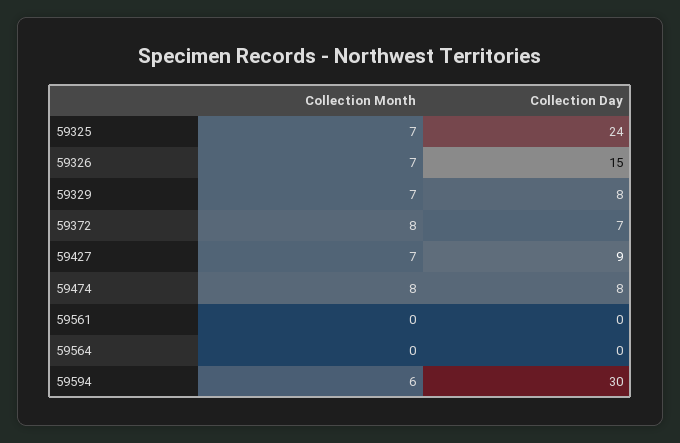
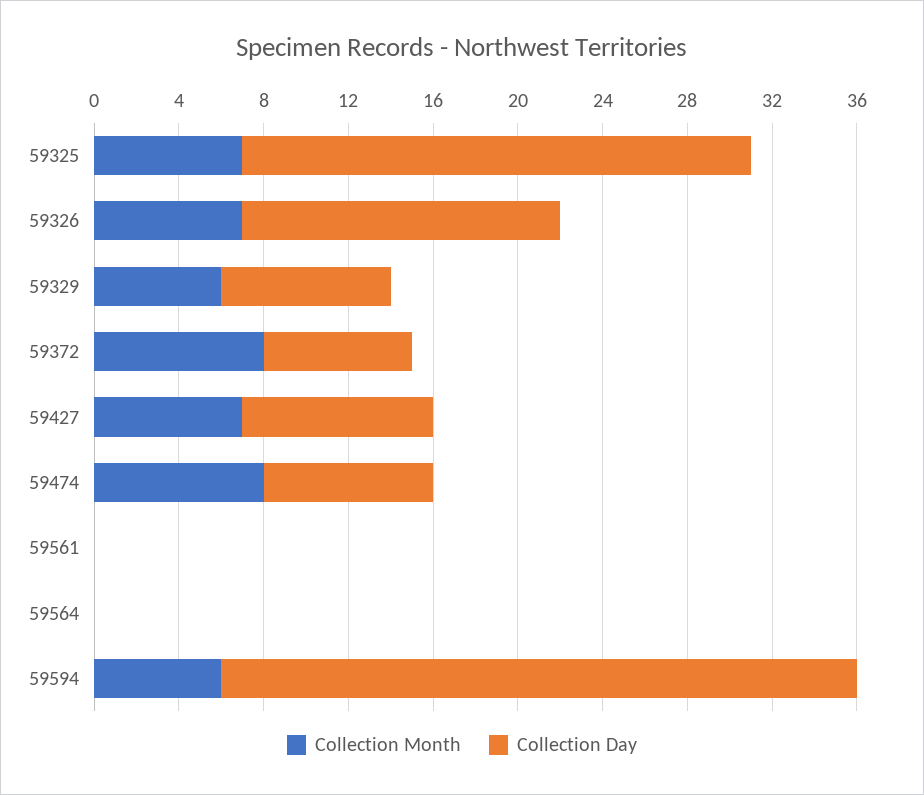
  {
    "Collection Month": {
      "59325": 7,
      "59326": 7,
-     "59329": 7,
+     "59329": 6,
      "59372": 8,
      "59427": 7,
      "59474": 8,
      "59561": 0,
      "59564": 0,
      "59594": 6
    },
    "Collection Day": {
      "59325": 24,
      "59326": 15,
      "59329": 8,
      "59372": 7,
      "59427": 9,
      "59474": 8,
      "59561": 0,
      "59564": 0,
      "59594": 30
    }
  }

